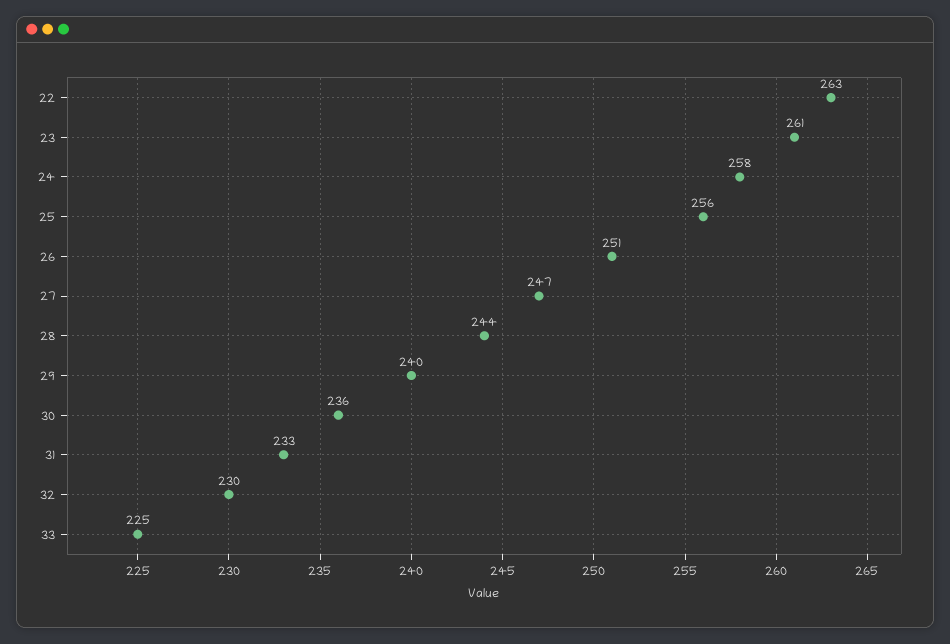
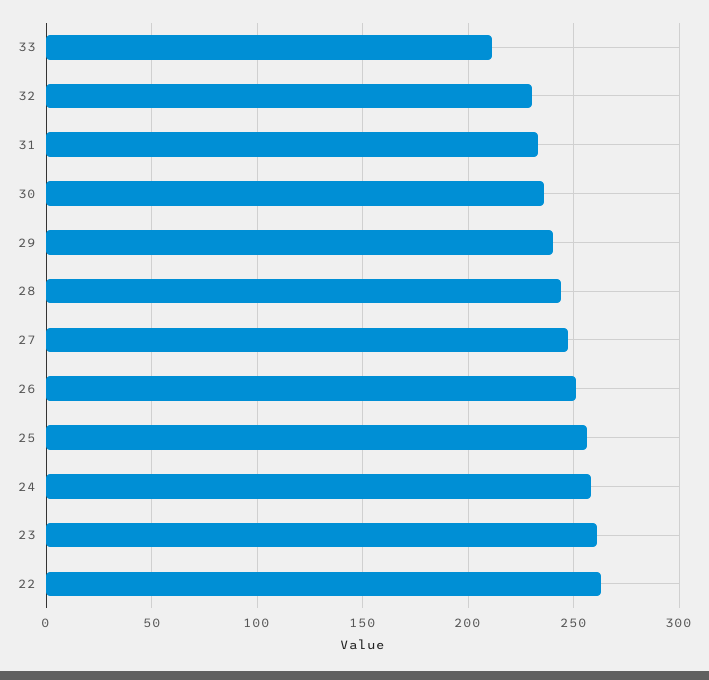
  {
    "22": 263,
    "23": 261,
    "24": 258,
    "25": 256,
    "26": 251,
    "27": 247,
    "28": 244,
    "29": 240,
    "30": 236,
    "31": 233,
    "32": 230,
-   "33": 225
+   "33": 210
  }

